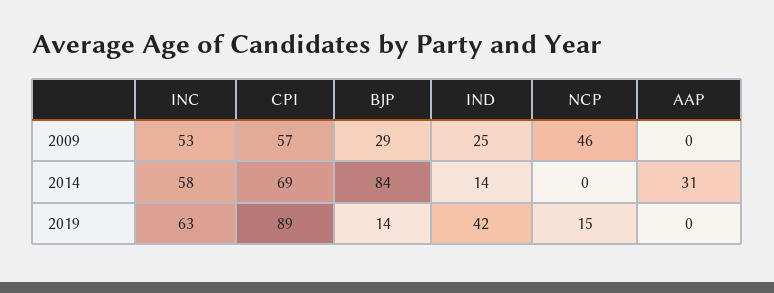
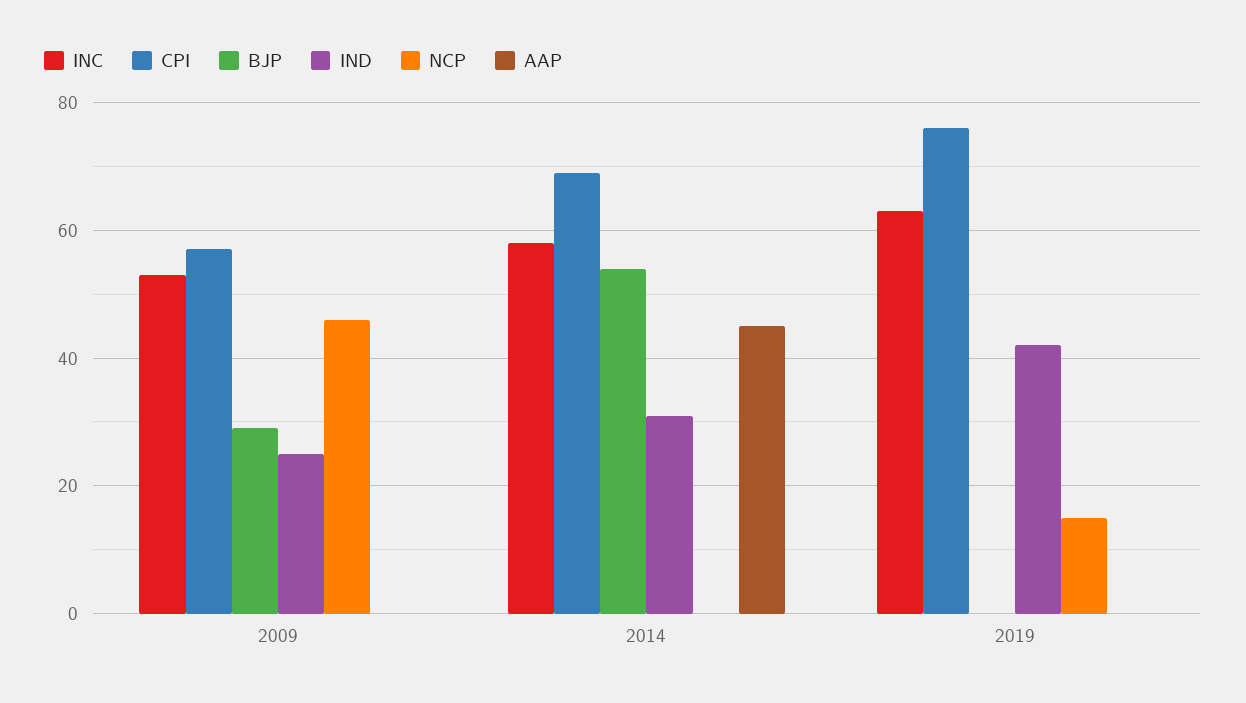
  {
    "INC": {
      "2009": 53,
      "2014": 58,
      "2019": 63
    },
    "CPI": {
      "2009": 57,
      "2014": 69,
-     "2019": 89
+     "2019": 75
    },
    "BJP": {
      "2009": 29,
-     "2014": 84,
+     "2014": 55,
-     "2019": 14
+     "2019": 0
    },
    "IND": {
      "2009": 25,
-     "2014": 14,
+     "2014": 30,
      "2019": 42
    },
    "NCP": {
      "2009": 46,
      "2014": 0,
      "2019": 15
    },
    "AAP": {
      "2009": 0,
-     "2014": 31,
+     "2014": 45,
      "2019": 0
    }
  }

